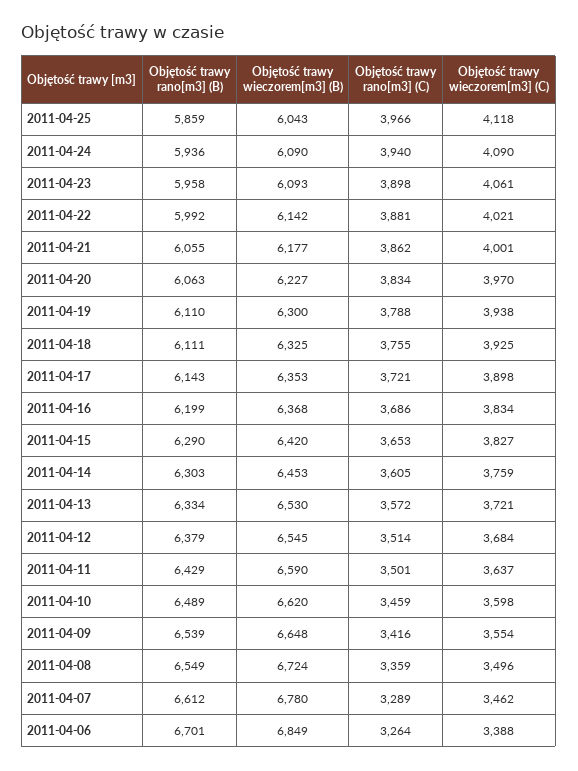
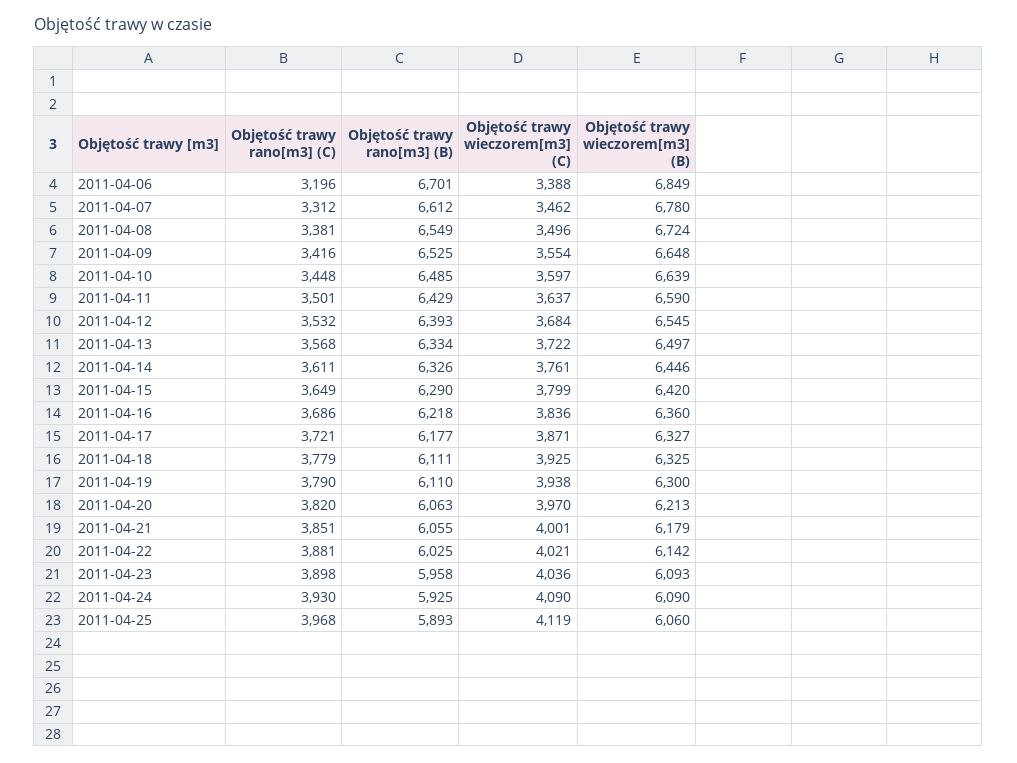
  {
    "Objętość trawy rano[m3] (B)": {
-     "2011-04-25": 5859,
+     "2011-04-25": 5893,
-     "2011-04-24": 5936,
+     "2011-04-24": 5925,
      "2011-04-23": 5958,
-     "2011-04-22": 5992,
+     "2011-04-22": 6025,
      "2011-04-21": 6055,
      "2011-04-20": 6063,
      "2011-04-19": 6110,
      "2011-04-18": 6111,
-     "2011-04-17": 6143,
+     "2011-04-17": 6177,
-     "2011-04-16": 6199,
+     "2011-04-16": 6218,
      "2011-04-15": 6290,
-     "2011-04-14": 6303,
+     "2011-04-14": 6326,
      "2011-04-13": 6334,
-     "2011-04-12": 6379,
+     "2011-04-12": 6393,
      "2011-04-11": 6429,
-     "2011-04-10": 6489,
+     "2011-04-10": 6485,
-     "2011-04-09": 6539,
+     "2011-04-09": 6525,
      "2011-04-08": 6549,
      "2011-04-07": 6612,
      "2011-04-06": 6701
    },
    "Objętość trawy wieczorem[m3] (B)": {
-     "2011-04-25": 6043,
+     "2011-04-25": 6060,
      "2011-04-24": 6090,
      "2011-04-23": 6093,
      "2011-04-22": 6142,
-     "2011-04-21": 6177,
+     "2011-04-21": 6179,
-     "2011-04-20": 6227,
+     "2011-04-20": 6213,
      "2011-04-19": 6300,
      "2011-04-18": 6325,
-     "2011-04-17": 6353,
+     "2011-04-17": 6327,
-     "2011-04-16": 6368,
+     "2011-04-16": 6360,
      "2011-04-15": 6420,
-     "2011-04-14": 6453,
+     "2011-04-14": 6446,
-     "2011-04-13": 6530,
+     "2011-04-13": 6497,
      "2011-04-12": 6545,
      "2011-04-11": 6590,
-     "2011-04-10": 6620,
+     "2011-04-10": 6639,
      "2011-04-09": 6648,
      "2011-04-08": 6724,
      "2011-04-07": 6780,
      "2011-04-06": 6849
    },
    "Objętość trawy rano[m3] (C)": {
-     "2011-04-25": 3966,
+     "2011-04-25": 3968,
-     "2011-04-24": 3940,
+     "2011-04-24": 3930,
      "2011-04-23": 3898,
      "2011-04-22": 3881,
-     "2011-04-21": 3862,
+     "2011-04-21": 3851,
-     "2011-04-20": 3834,
+     "2011-04-20": 3820,
-     "2011-04-19": 3788,
+     "2011-04-19": 3790,
-     "2011-04-18": 3755,
+     "2011-04-18": 3779,
      "2011-04-17": 3721,
      "2011-04-16": 3686,
-     "2011-04-15": 3653,
+     "2011-04-15": 3649,
-     "2011-04-14": 3605,
+     "2011-04-14": 3611,
-     "2011-04-13": 3572,
+     "2011-04-13": 3568,
-     "2011-04-12": 3514,
+     "2011-04-12": 3532,
      "2011-04-11": 3501,
-     "2011-04-10": 3459,
+     "2011-04-10": 3448,
      "2011-04-09": 3416,
-     "2011-04-08": 3359,
+     "2011-04-08": 3381,
-     "2011-04-07": 3289,
+     "2011-04-07": 3312,
-     "2011-04-06": 3264
+     "2011-04-06": 3196
    },
    "Objętość trawy wieczorem[m3] (C)": {
-     "2011-04-25": 4118,
+     "2011-04-25": 4119,
      "2011-04-24": 4090,
-     "2011-04-23": 4061,
+     "2011-04-23": 4036,
      "2011-04-22": 4021,
      "2011-04-21": 4001,
      "2011-04-20": 3970,
      "2011-04-19": 3938,
      "2011-04-18": 3925,
-     "2011-04-17": 3898,
+     "2011-04-17": 3871,
-     "2011-04-16": 3834,
+     "2011-04-16": 3836,
-     "2011-04-15": 3827,
+     "2011-04-15": 3799,
-     "2011-04-14": 3759,
+     "2011-04-14": 3761,
-     "2011-04-13": 3721,
+     "2011-04-13": 3722,
      "2011-04-12": 3684,
      "2011-04-11": 3637,
-     "2011-04-10": 3598,
+     "2011-04-10": 3597,
      "2011-04-09": 3554,
      "2011-04-08": 3496,
      "2011-04-07": 3462,
      "2011-04-06": 3388
    }
  }

